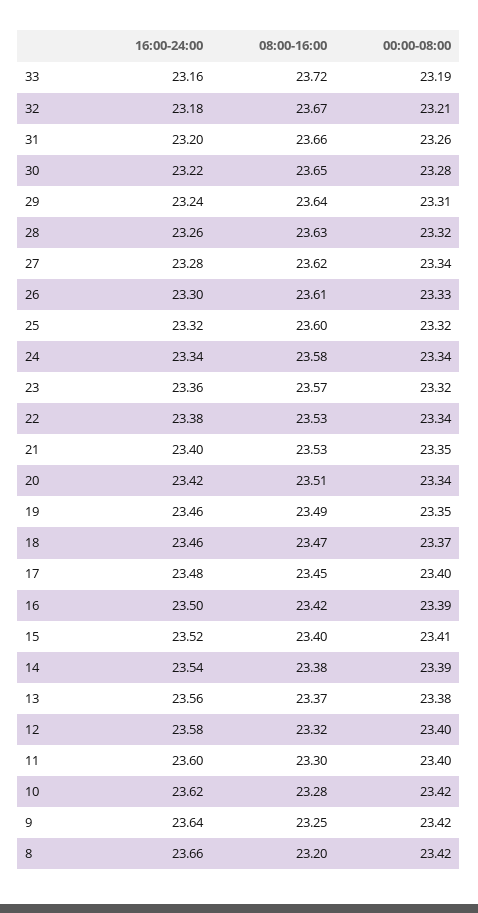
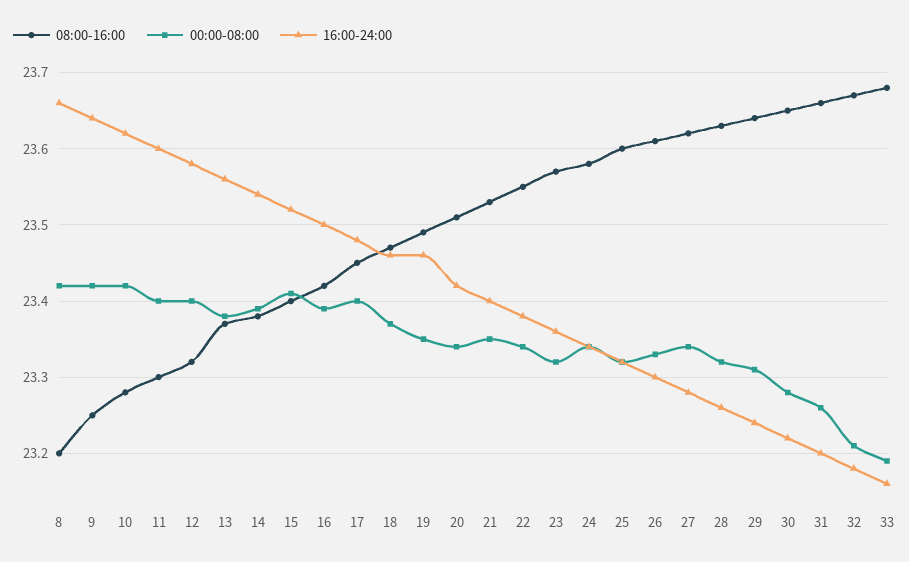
  {
    "16:00-24:00": {
      "33": 23.16,
      "32": 23.18,
      "31": 23.2,
      "30": 23.22,
      "29": 23.24,
      "28": 23.26,
      "27": 23.28,
      "26": 23.3,
      "25": 23.32,
      "24": 23.34,
      "23": 23.36,
      "22": 23.38,
      "21": 23.4,
      "20": 23.42,
      "19": 23.46,
      "18": 23.46,
      "17": 23.48,
      "16": 23.5,
      "15": 23.52,
      "14": 23.54,
      "13": 23.56,
      "12": 23.58,
      "11": 23.6,
      "10": 23.62,
      "9": 23.64,
      "8": 23.66
    },
    "08:00-16:00": {
-     "33": 23.72,
+     "33": 23.68,
      "32": 23.67,
      "31": 23.66,
      "30": 23.65,
      "29": 23.64,
      "28": 23.63,
      "27": 23.62,
      "26": 23.61,
      "25": 23.6,
      "24": 23.58,
      "23": 23.57,
-     "22": 23.53,
+     "22": 23.55,
      "21": 23.53,
      "20": 23.51,
      "19": 23.49,
      "18": 23.47,
      "17": 23.45,
      "16": 23.42,
      "15": 23.4,
      "14": 23.38,
      "13": 23.37,
      "12": 23.32,
      "11": 23.3,
      "10": 23.28,
      "9": 23.25,
      "8": 23.2
    },
    "00:00-08:00": {
      "33": 23.19,
      "32": 23.21,
      "31": 23.26,
      "30": 23.28,
      "29": 23.31,
      "28": 23.32,
      "27": 23.34,
      "26": 23.33,
      "25": 23.32,
      "24": 23.34,
      "23": 23.32,
      "22": 23.34,
      "21": 23.35,
      "20": 23.34,
      "19": 23.35,
      "18": 23.37,
      "17": 23.4,
      "16": 23.39,
      "15": 23.41,
      "14": 23.39,
      "13": 23.38,
      "12": 23.4,
      "11": 23.4,
      "10": 23.42,
      "9": 23.42,
      "8": 23.42
    }
  }

